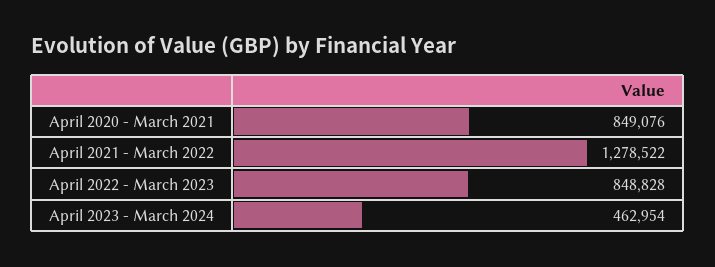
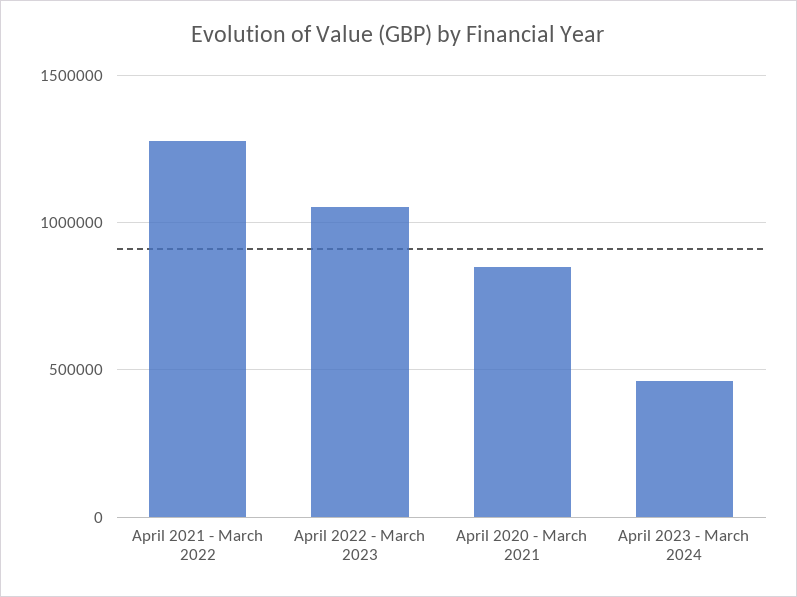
  {
    "April 2020 - March 2021": 849076,
    "April 2021 - March 2022": 1278522,
-   "April 2022 - March 2023": 848828,
+   "April 2022 - March 2023": 1050000,
    "April 2023 - March 2024": 462954
  }

